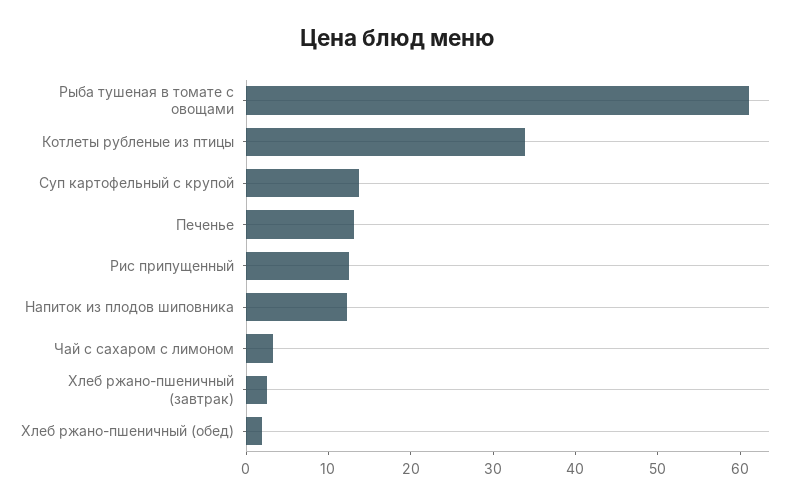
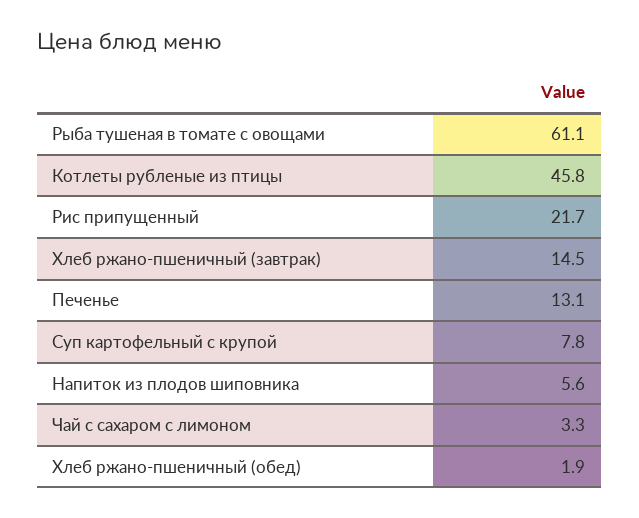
  {
    "Рыба тушеная в томате с овощами": 61.1,
-   "Котлеты рубленые из птицы": 34,
+   "Котлеты рубленые из птицы": 45.8,
-   "Суп картофельный с крупой": 14,
+   "Суп картофельный с крупой": 7.8,
    "Печенье": 13.1,
-   "Рис припущенный": 12,
+   "Рис припущенный": 21.7,
-   "Напиток из плодов шиповника": 12,
+   "Напиток из плодов шиповника": 5.6,
    "Чай с сахаром с лимоном": 3.3,
-   "Хлеб ржано-пшеничный (завтрак)": 2,
+   "Хлеб ржано-пшеничный (завтрак)": 14.5,
    "Хлеб ржано-пшеничный (обед)": 1.9
  }

